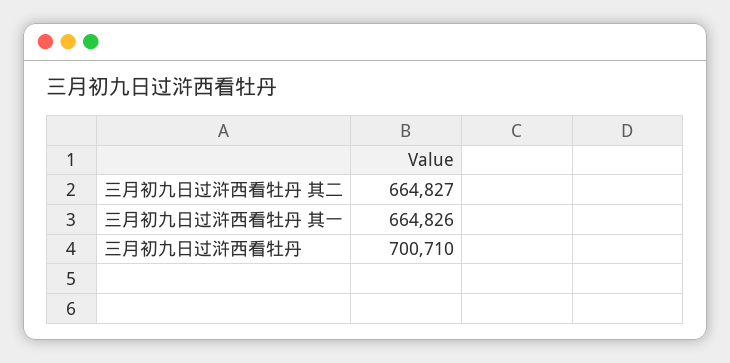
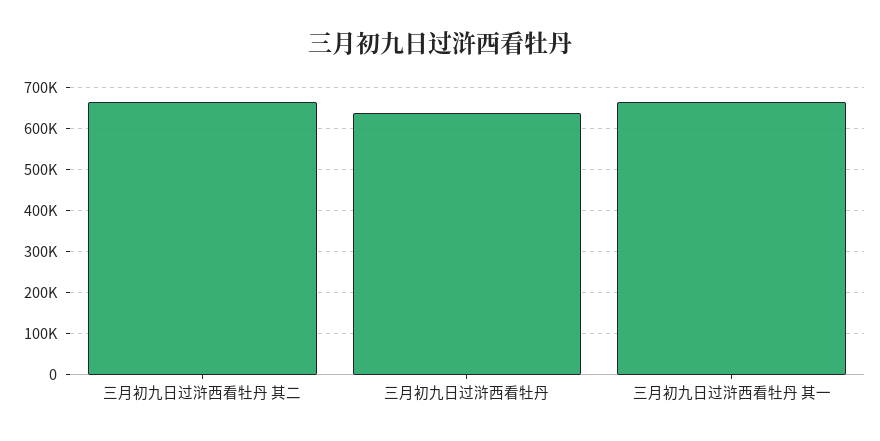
  {
    "三月初九日过浒西看牡丹 其二": 664827,
    "三月初九日过浒西看牡丹 其一": 664826,
-   "三月初九日过浒西看牡丹": 700710
+   "三月初九日过浒西看牡丹": 640000
  }

